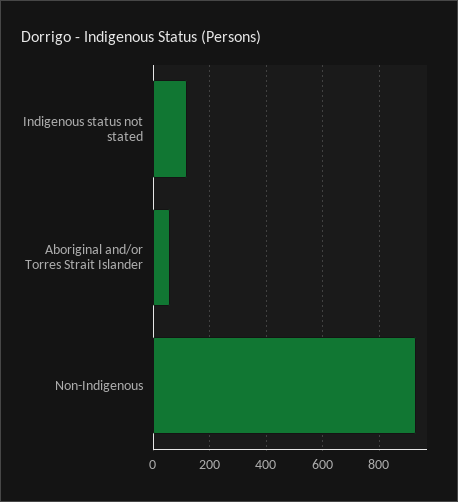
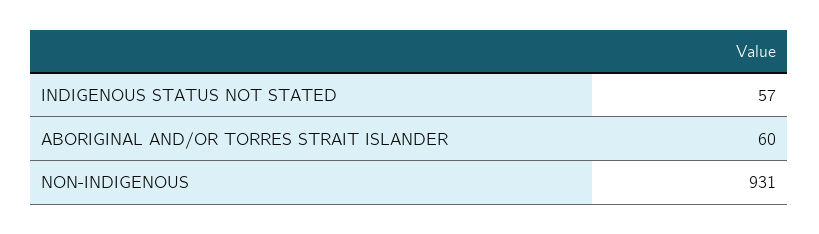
  {
-   "Indigenous status not stated": 125,
+   "Indigenous status not stated": 57,
    "Aboriginal and/or Torres Strait Islander": 60,
    "Non-Indigenous": 931
  }

